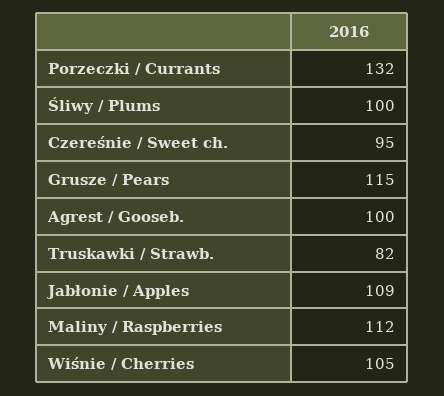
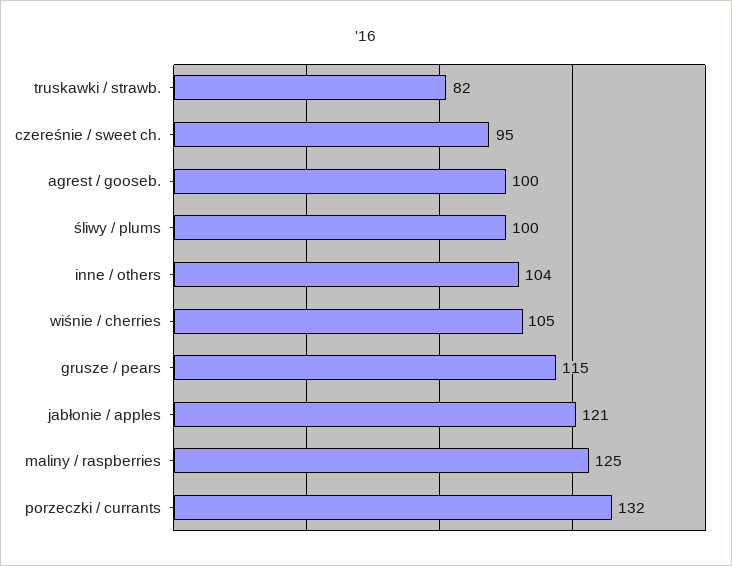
  {
    "Porzeczki / Currants": 132,
    "Śliwy / Plums": 100,
    "Czereśnie / Sweet ch.": 95,
    "Grusze / Pears": 115,
    "Agrest / Gooseb.": 100,
    "Truskawki / Strawb.": 82,
-   "Jabłonie / Apples": 109,
+   "Jabłonie / Apples": 121,
-   "Maliny / Raspberries": 112,
+   "Maliny / Raspberries": 125,
-   "Wiśnie / Cherries": 105
+   "Wiśnie / Cherries": 105,
+   "inne / others": 104
  }

